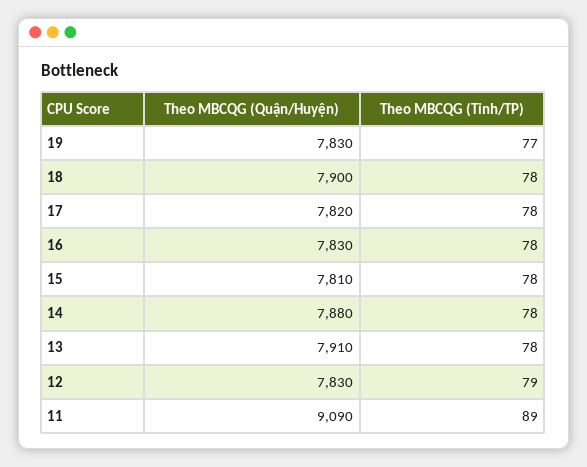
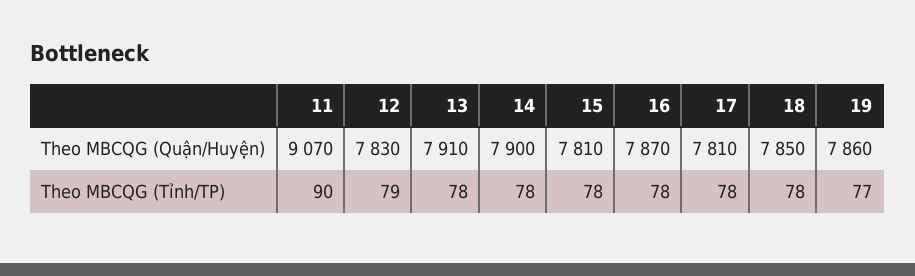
  {
    "Theo MBCQG (Quận/Huyện)": {
-     "19": 7830,
+     "19": 7860,
-     "18": 7900,
+     "18": 7850,
-     "17": 7820,
+     "17": 7810,
-     "16": 7830,
+     "16": 7870,
      "15": 7810,
-     "14": 7880,
+     "14": 7900,
      "13": 7910,
      "12": 7830,
-     "11": 9090
+     "11": 9070
    },
    "Theo MBCQG (Tỉnh/TP)": {
      "19": 77,
      "18": 78,
      "17": 78,
      "16": 78,
      "15": 78,
      "14": 78,
      "13": 78,
      "12": 79,
-     "11": 89
+     "11": 90
    }
  }

